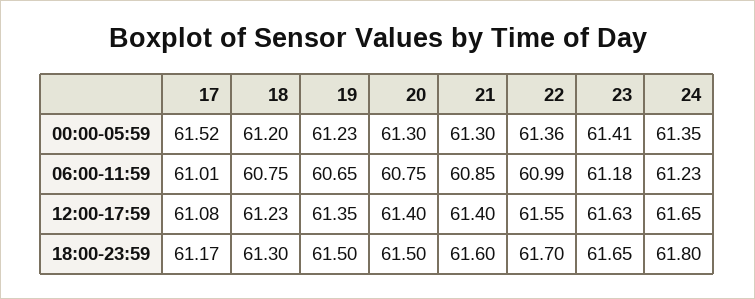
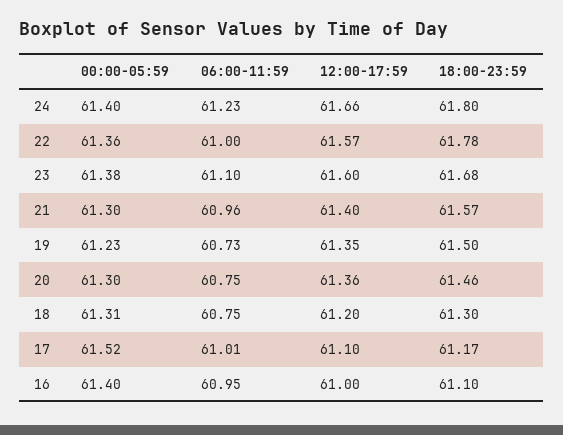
  {
    "17": {
      "00:00-05:59": 61.52,
      "06:00-11:59": 61.01,
-     "12:00-17:59": 61.08,
+     "12:00-17:59": 61.1,
      "18:00-23:59": 61.17
    },
    "18": {
-     "00:00-05:59": 61.2,
+     "00:00-05:59": 61.31,
      "06:00-11:59": 60.75,
-     "12:00-17:59": 61.23,
+     "12:00-17:59": 61.2,
      "18:00-23:59": 61.3
    },
    "19": {
      "00:00-05:59": 61.23,
-     "06:00-11:59": 60.65,
+     "06:00-11:59": 60.73,
      "12:00-17:59": 61.35,
      "18:00-23:59": 61.5
    },
    "20": {
      "00:00-05:59": 61.3,
      "06:00-11:59": 60.75,
-     "12:00-17:59": 61.4,
+     "12:00-17:59": 61.36,
-     "18:00-23:59": 61.5
+     "18:00-23:59": 61.46
    },
    "21": {
      "00:00-05:59": 61.3,
-     "06:00-11:59": 60.85,
+     "06:00-11:59": 60.96,
      "12:00-17:59": 61.4,
-     "18:00-23:59": 61.6
+     "18:00-23:59": 61.57
    },
    "22": {
      "00:00-05:59": 61.36,
-     "06:00-11:59": 60.99,
+     "06:00-11:59": 61,
-     "12:00-17:59": 61.55,
+     "12:00-17:59": 61.57,
-     "18:00-23:59": 61.7
+     "18:00-23:59": 61.78
    },
    "23": {
-     "00:00-05:59": 61.41,
+     "00:00-05:59": 61.38,
-     "06:00-11:59": 61.18,
+     "06:00-11:59": 61.1,
-     "12:00-17:59": 61.63,
+     "12:00-17:59": 61.6,
-     "18:00-23:59": 61.65
+     "18:00-23:59": 61.68
    },
    "24": {
-     "00:00-05:59": 61.35,
+     "00:00-05:59": 61.4,
      "06:00-11:59": 61.23,
-     "12:00-17:59": 61.65,
+     "12:00-17:59": 61.66,
      "18:00-23:59": 61.8
-   }
+   },
+   "16": {
+     "00:00-05:59": 61.4,
+     "06:00-11:59": 60.95,
+     "12:00-17:59": 61,
+     "18:00-23:59": 61.1
+   }
  }

